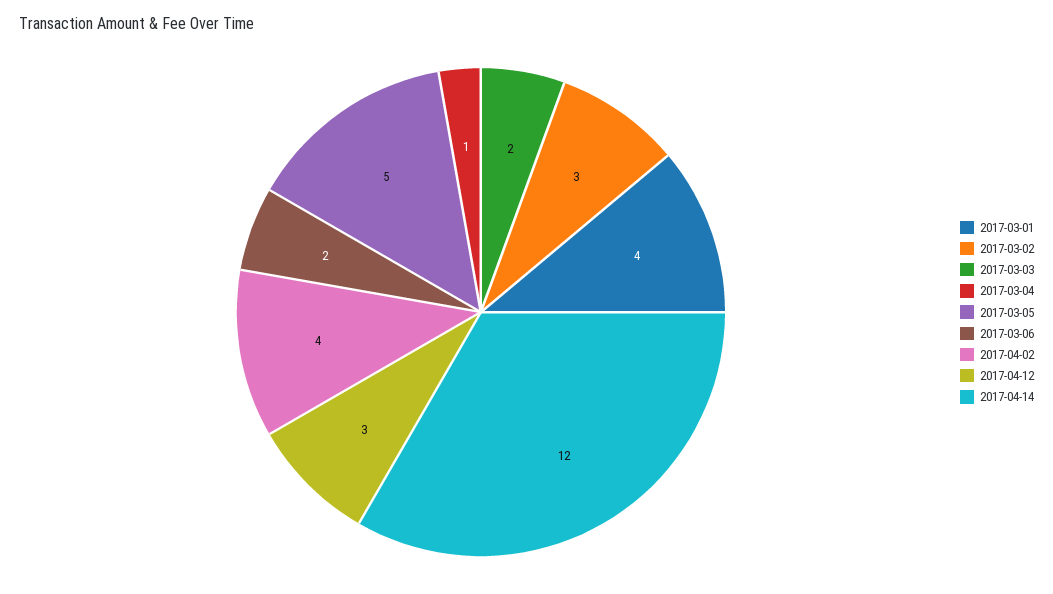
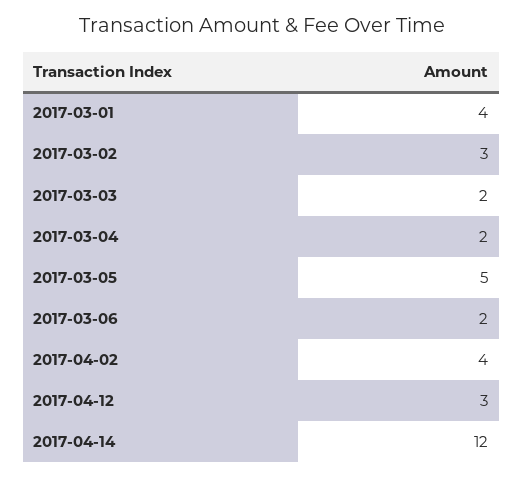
  {
    "2017-03-01": 4,
    "2017-03-02": 3,
    "2017-03-03": 2,
-   "2017-03-04": 1,
+   "2017-03-04": 2,
    "2017-03-05": 5,
    "2017-03-06": 2,
    "2017-04-02": 4,
    "2017-04-12": 3,
    "2017-04-14": 12
  }

